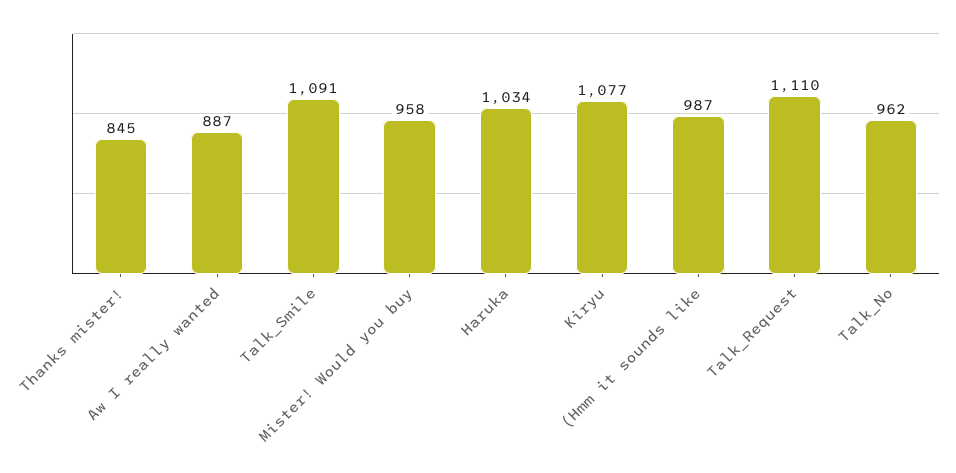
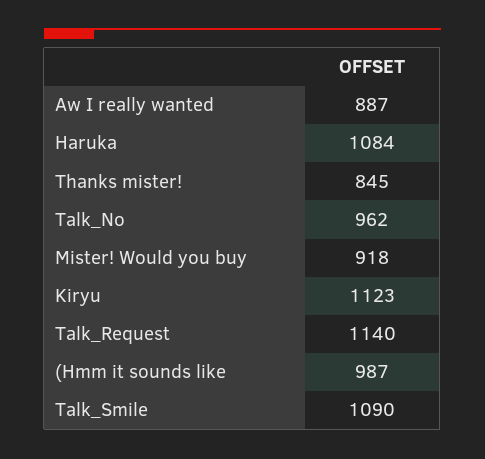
  {
    "Thanks mister!": 845,
    "Aw I really wanted": 887,
-   "Talk_Smile": 1091,
+   "Talk_Smile": 1090,
-   "Mister! Would you buy": 958,
+   "Mister! Would you buy": 918,
-   "Haruka": 1034,
+   "Haruka": 1084,
-   "Kiryu": 1077,
+   "Kiryu": 1123,
    "(Hmm it sounds like": 987,
-   "Talk_Request": 1110,
+   "Talk_Request": 1140,
    "Talk_No": 962
  }

